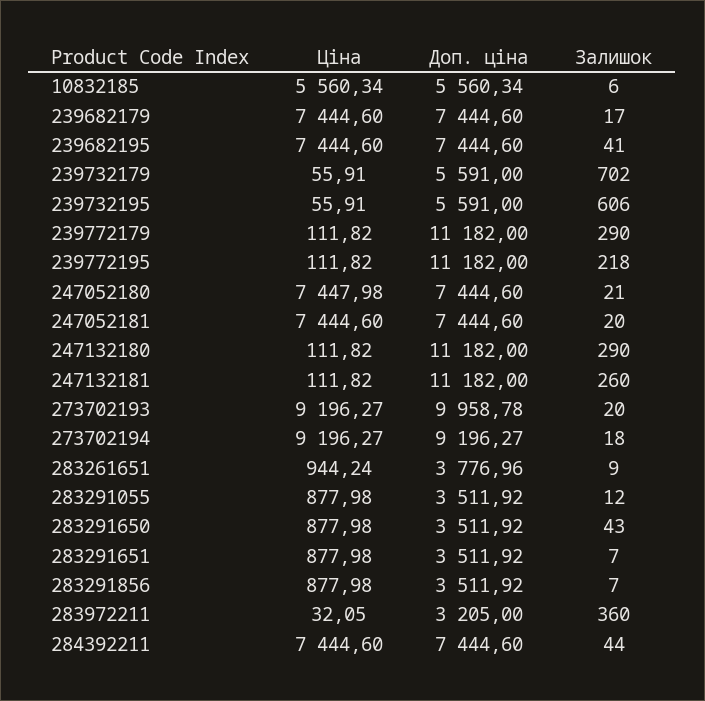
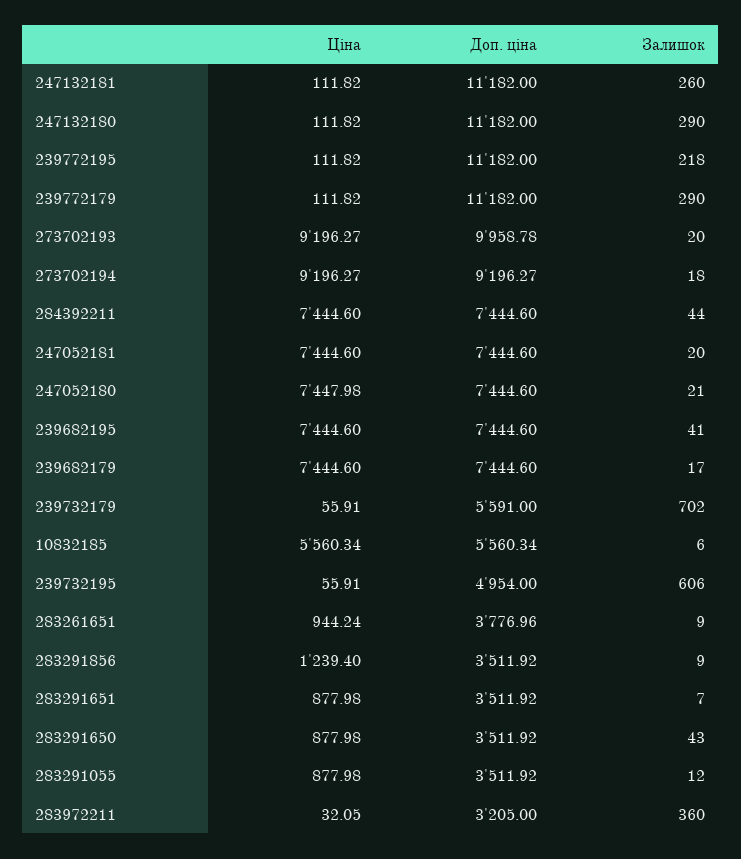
  {
    "Ціна": {
      "10832185": 5560.34,
      "239682179": 7444.6,
      "239682195": 7444.6,
      "239732179": 55.91,
      "239732195": 55.91,
      "239772179": 111.82,
      "239772195": 111.82,
      "247052180": 7447.98,
      "247052181": 7444.6,
      "247132180": 111.82,
      "247132181": 111.82,
      "273702193": 9196.27,
      "273702194": 9196.27,
      "283261651": 944.24,
      "283291055": 877.98,
      "283291650": 877.98,
      "283291651": 877.98,
-     "283291856": 877.98,
+     "283291856": 1239.4,
      "283972211": 32.05,
      "284392211": 7444.6
    },
    "Доп. ціна": {
      "10832185": 5560.34,
      "239682179": 7444.6,
      "239682195": 7444.6,
      "239732179": 5591,
-     "239732195": 5591,
+     "239732195": 4954,
      "239772179": 11182,
      "239772195": 11182,
      "247052180": 7444.6,
      "247052181": 7444.6,
      "247132180": 11182,
      "247132181": 11182,
      "273702193": 9958.78,
      "273702194": 9196.27,
      "283261651": 3776.96,
      "283291055": 3511.92,
      "283291650": 3511.92,
      "283291651": 3511.92,
      "283291856": 3511.92,
      "283972211": 3205,
      "284392211": 7444.6
    },
    "Залишок": {
      "10832185": 6,
      "239682179": 17,
      "239682195": 41,
      "239732179": 702,
      "239732195": 606,
      "239772179": 290,
      "239772195": 218,
      "247052180": 21,
      "247052181": 20,
      "247132180": 290,
      "247132181": 260,
      "273702193": 20,
      "273702194": 18,
      "283261651": 9,
      "283291055": 12,
      "283291650": 43,
      "283291651": 7,
-     "283291856": 7,
+     "283291856": 9,
      "283972211": 360,
      "284392211": 44
    }
  }

